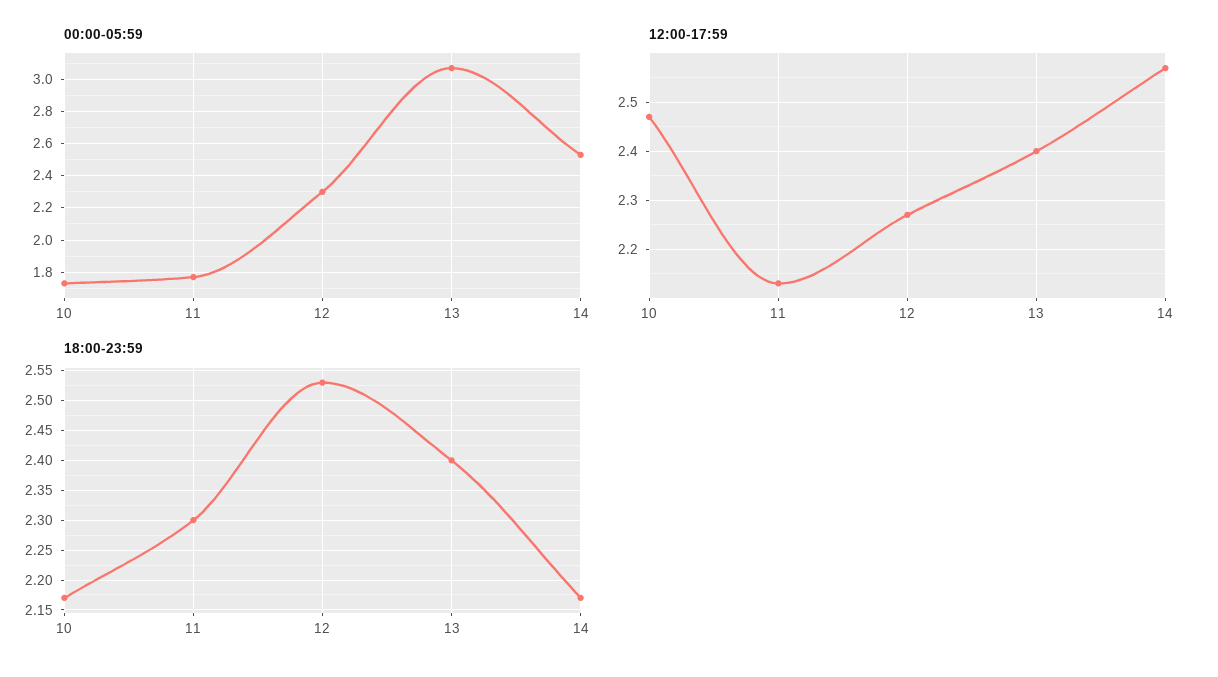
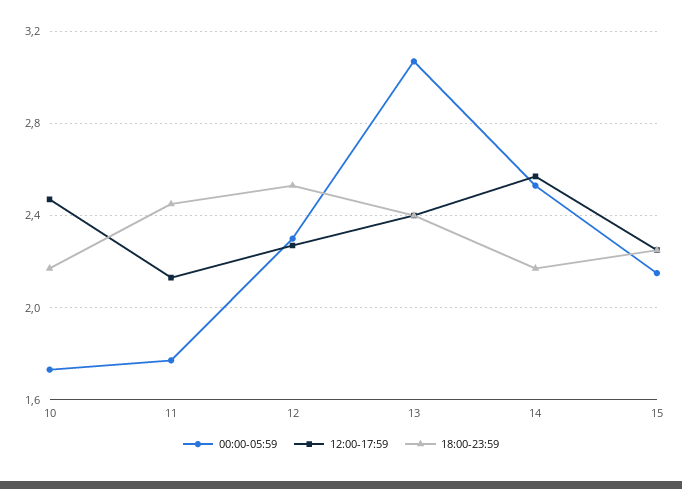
  {
    "00:00-05:59": {
      "10": 1.75,
      "11": 1.75,
      "12": 2.3,
      "13": 3.05,
-     "14": 2.55
+     "14": 2.55,
+     "15": 2.15
    },
    "12:00-17:59": {
      "10": 2.45,
      "11": 2.15,
      "12": 2.25,
      "13": 2.4,
-     "14": 2.55
+     "14": 2.55,
+     "15": 2.25
    },
    "18:00-23:59": {
      "10": 2.15,
-     "11": 2.3,
+     "11": 2.45,
      "12": 2.55,
      "13": 2.4,
-     "14": 2.15
+     "14": 2.15,
+     "15": 2.25
    }
  }

